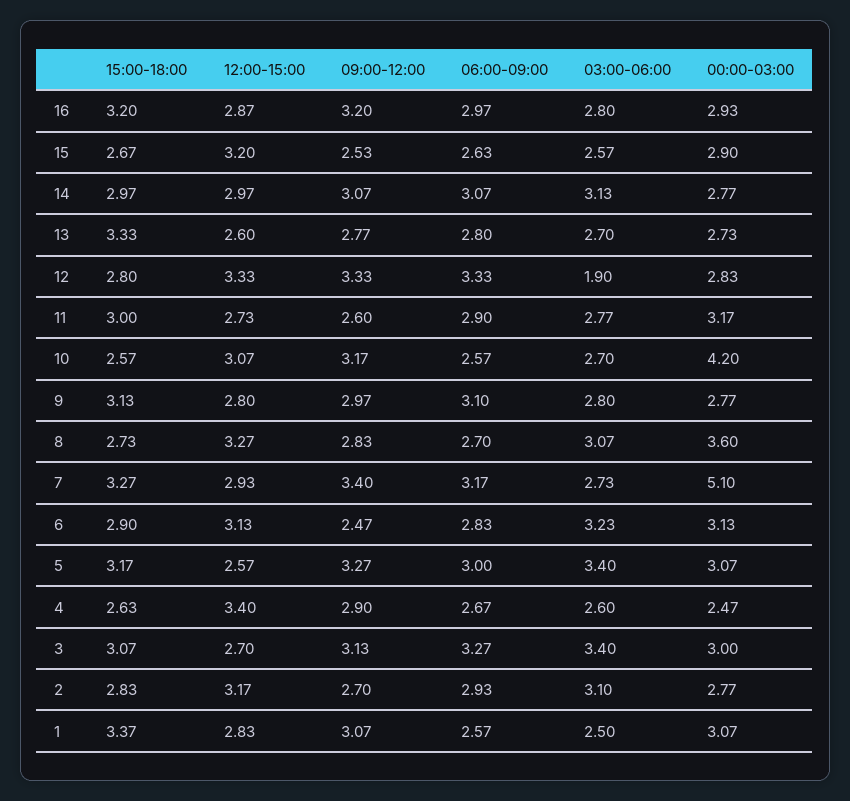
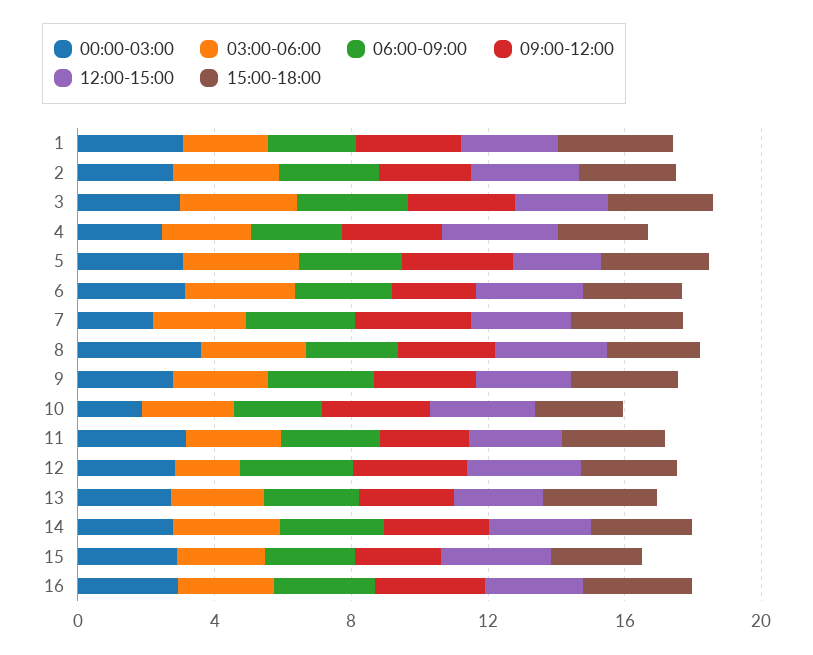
  {
    "15:00-18:00": {
      "16": 3.2,
      "15": 2.67,
      "14": 2.97,
      "13": 3.33,
      "12": 2.8,
      "11": 3,
      "10": 2.57,
      "9": 3.13,
      "8": 2.73,
      "7": 3.27,
      "6": 2.9,
      "5": 3.17,
      "4": 2.63,
      "3": 3.07,
      "2": 2.83,
      "1": 3.37
    },
    "12:00-15:00": {
      "16": 2.87,
      "15": 3.2,
      "14": 2.97,
      "13": 2.6,
      "12": 3.33,
      "11": 2.73,
      "10": 3.07,
      "9": 2.8,
      "8": 3.27,
      "7": 2.93,
      "6": 3.13,
      "5": 2.57,
      "4": 3.4,
      "3": 2.7,
      "2": 3.17,
      "1": 2.83
    },
    "09:00-12:00": {
      "16": 3.2,
      "15": 2.53,
      "14": 3.07,
      "13": 2.77,
      "12": 3.33,
      "11": 2.6,
      "10": 3.17,
      "9": 2.97,
      "8": 2.83,
      "7": 3.4,
      "6": 2.47,
      "5": 3.27,
      "4": 2.9,
      "3": 3.13,
      "2": 2.7,
      "1": 3.07
    },
    "06:00-09:00": {
      "16": 2.97,
      "15": 2.63,
      "14": 3.07,
      "13": 2.8,
      "12": 3.33,
      "11": 2.9,
      "10": 2.57,
      "9": 3.1,
      "8": 2.7,
      "7": 3.17,
      "6": 2.83,
      "5": 3,
      "4": 2.67,
      "3": 3.27,
      "2": 2.93,
      "1": 2.57
    },
    "03:00-06:00": {
      "16": 2.8,
      "15": 2.57,
      "14": 3.13,
      "13": 2.7,
      "12": 1.9,
      "11": 2.77,
      "10": 2.7,
      "9": 2.8,
      "8": 3.07,
      "7": 2.73,
      "6": 3.23,
      "5": 3.4,
      "4": 2.6,
      "3": 3.4,
      "2": 3.1,
      "1": 2.5
    },
    "00:00-03:00": {
      "16": 2.93,
      "15": 2.9,
      "14": 2.77,
      "13": 2.73,
      "12": 2.83,
      "11": 3.17,
-     "10": 4.2,
+     "10": 2,
      "9": 2.77,
      "8": 3.6,
-     "7": 5.1,
+     "7": 2,
      "6": 3.13,
      "5": 3.07,
      "4": 2.47,
      "3": 3,
      "2": 2.77,
      "1": 3.07
    }
  }

